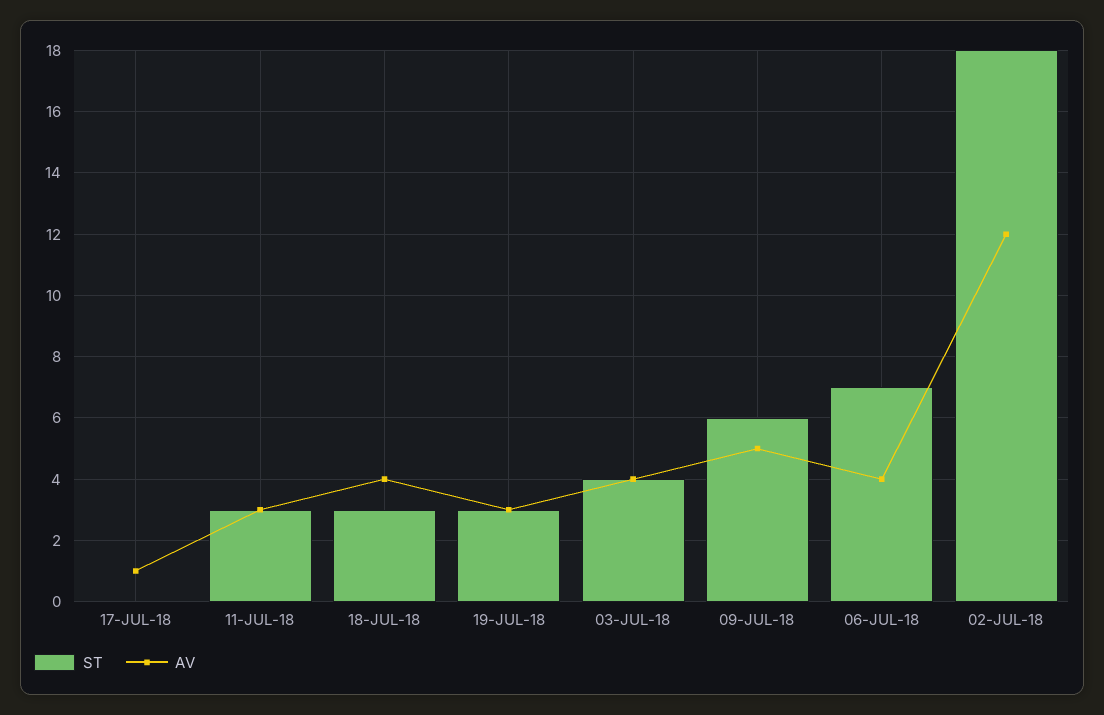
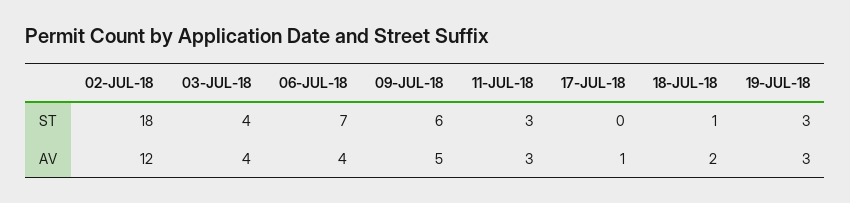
  {
    "ST": {
      "17-JUL-18": 0,
      "11-JUL-18": 3,
-     "18-JUL-18": 3,
+     "18-JUL-18": 1,
      "19-JUL-18": 3,
      "03-JUL-18": 4,
      "09-JUL-18": 6,
      "06-JUL-18": 7,
      "02-JUL-18": 18
    },
    "AV": {
      "17-JUL-18": 1,
      "11-JUL-18": 3,
-     "18-JUL-18": 4,
+     "18-JUL-18": 2,
      "19-JUL-18": 3,
      "03-JUL-18": 4,
      "09-JUL-18": 5,
      "06-JUL-18": 4,
      "02-JUL-18": 12
    }
  }

